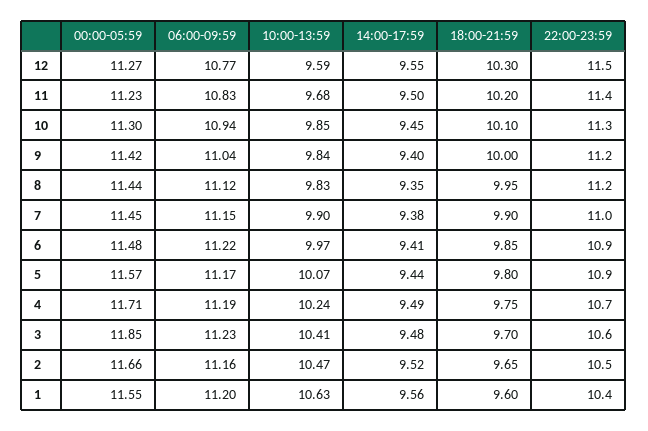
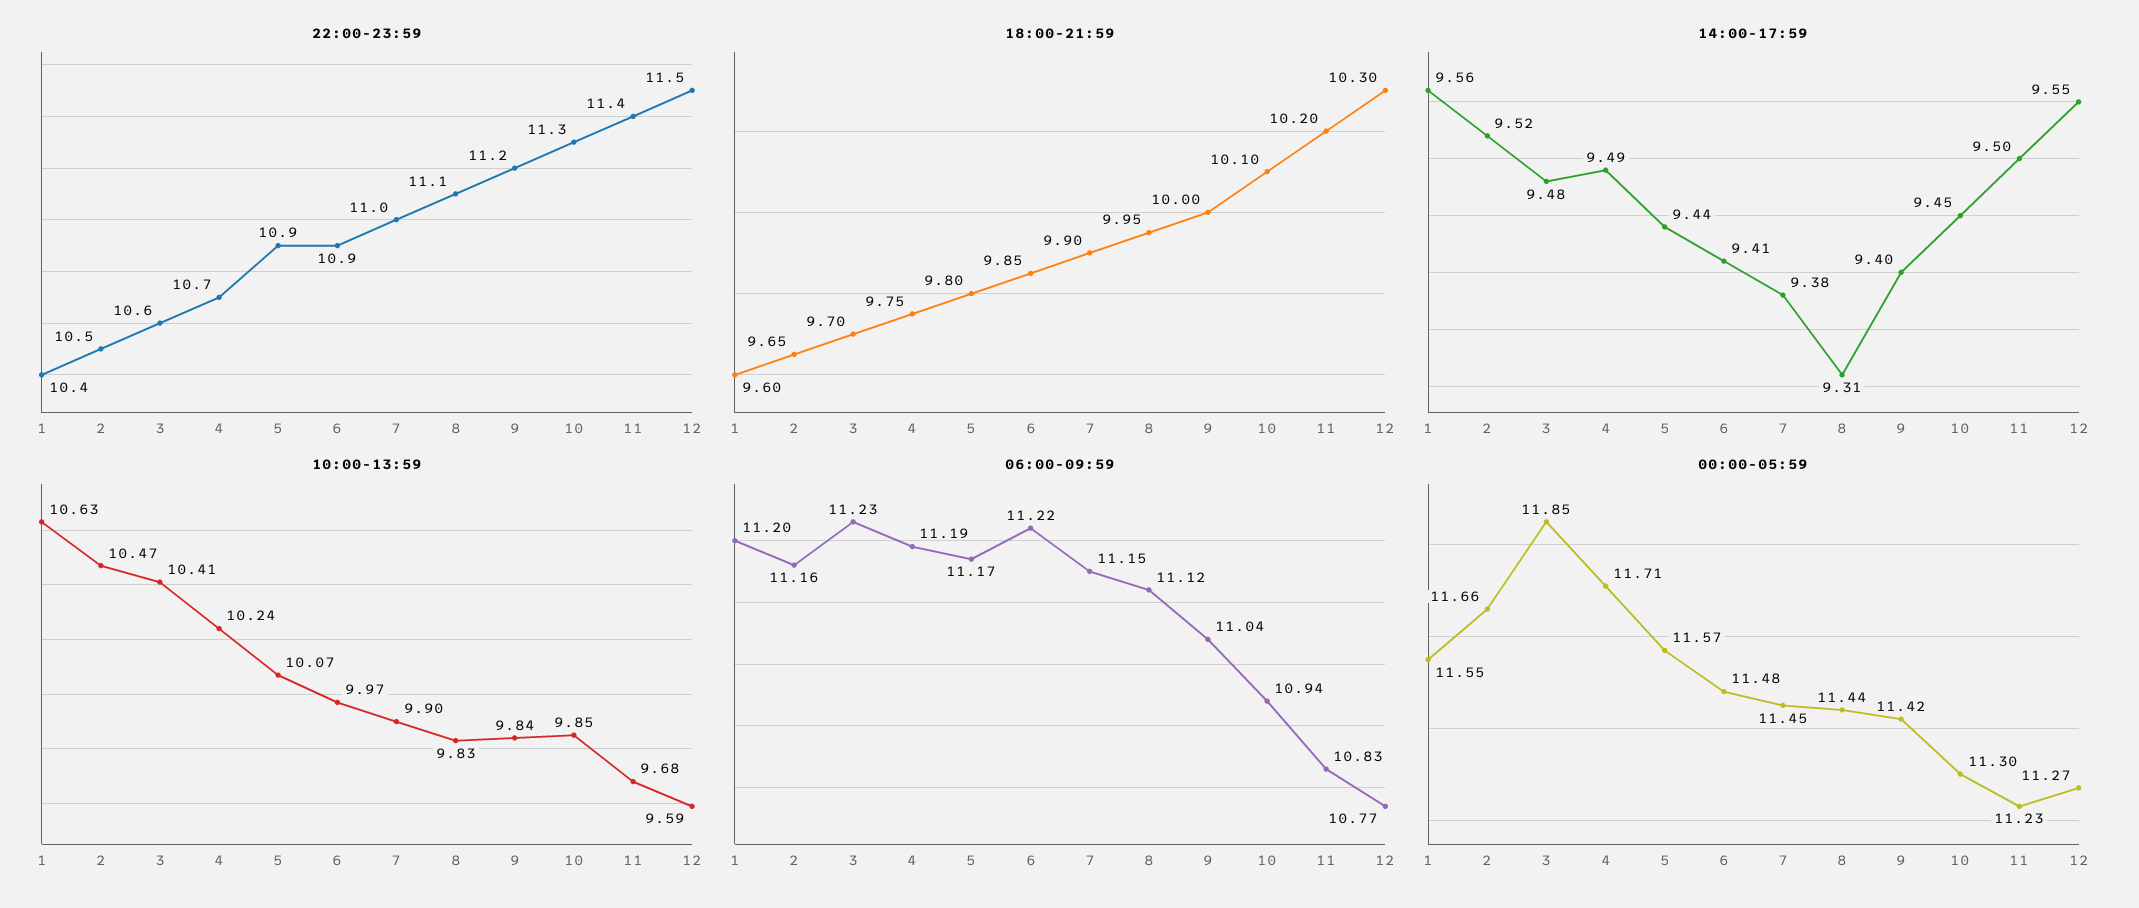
  {
    "00:00-05:59": {
      "12": 11.27,
      "11": 11.23,
      "10": 11.3,
      "9": 11.42,
      "8": 11.44,
      "7": 11.45,
      "6": 11.48,
      "5": 11.57,
      "4": 11.71,
      "3": 11.85,
      "2": 11.66,
      "1": 11.55
    },
    "06:00-09:59": {
      "12": 10.77,
      "11": 10.83,
      "10": 10.94,
      "9": 11.04,
      "8": 11.12,
      "7": 11.15,
      "6": 11.22,
      "5": 11.17,
      "4": 11.19,
      "3": 11.23,
      "2": 11.16,
      "1": 11.2
    },
    "10:00-13:59": {
      "12": 9.59,
      "11": 9.68,
      "10": 9.85,
      "9": 9.84,
      "8": 9.83,
      "7": 9.9,
      "6": 9.97,
      "5": 10.07,
      "4": 10.24,
      "3": 10.41,
      "2": 10.47,
      "1": 10.63
    },
    "14:00-17:59": {
      "12": 9.55,
      "11": 9.5,
      "10": 9.45,
      "9": 9.4,
-     "8": 9.35,
+     "8": 9.31,
      "7": 9.38,
      "6": 9.41,
      "5": 9.44,
      "4": 9.49,
      "3": 9.48,
      "2": 9.52,
      "1": 9.56
    },
    "18:00-21:59": {
      "12": 10.3,
      "11": 10.2,
      "10": 10.1,
      "9": 10,
      "8": 9.95,
      "7": 9.9,
      "6": 9.85,
      "5": 9.8,
      "4": 9.75,
      "3": 9.7,
      "2": 9.65,
      "1": 9.6
    },
    "22:00-23:59": {
      "12": 11.5,
      "11": 11.4,
      "10": 11.3,
      "9": 11.2,
-     "8": 11.2,
+     "8": 11.1,
      "7": 11,
      "6": 10.9,
      "5": 10.9,
      "4": 10.7,
      "3": 10.6,
      "2": 10.5,
      "1": 10.4
    }
  }

